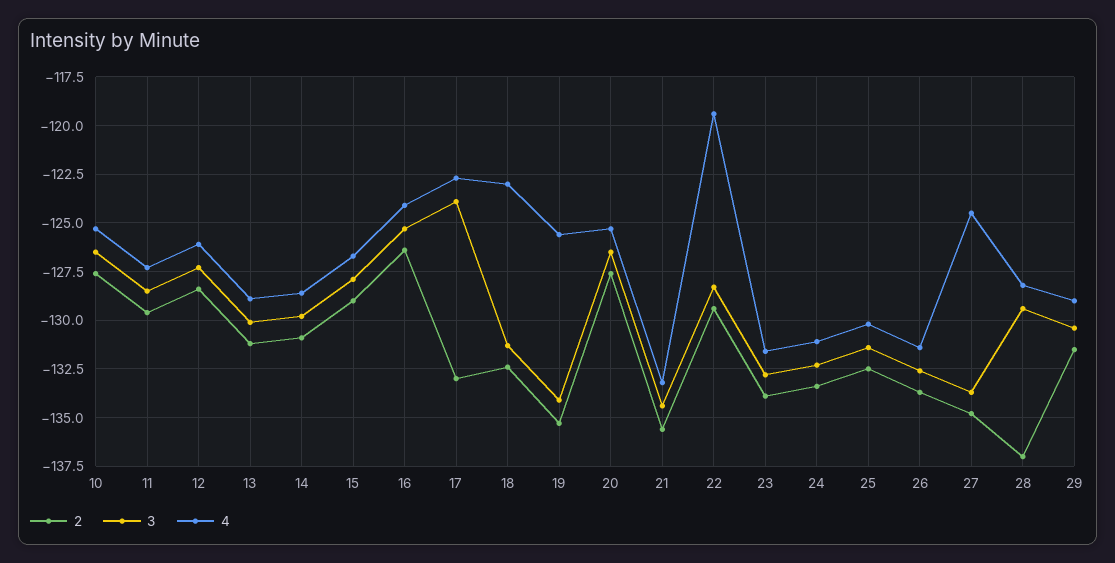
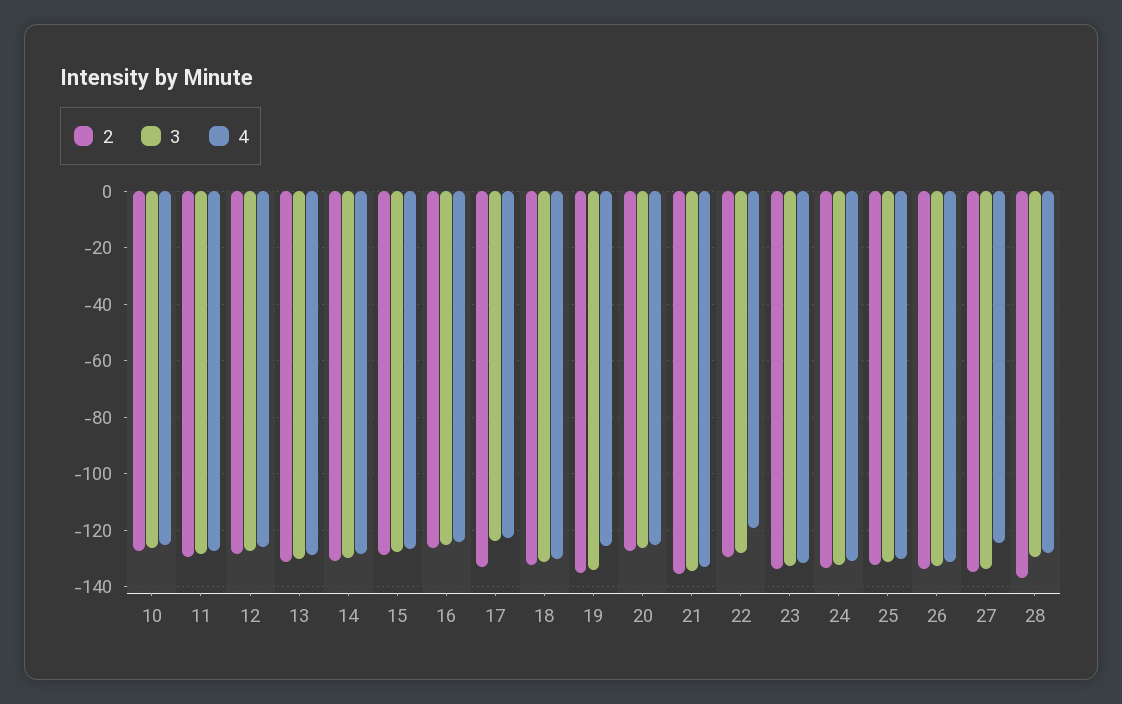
  {
    "2": {
      "10": -127.5,
      "11": -129.5,
      "12": -128.5,
      "13": -131,
      "14": -131,
      "15": -129,
      "16": -126.5,
      "17": -133,
      "18": -132.5,
      "19": -135.5,
      "20": -127.5,
      "21": -135.5,
      "22": -129.5,
      "23": -134,
      "24": -133.5,
      "25": -132.5,
      "26": -133.5,
      "27": -135,
-     "28": -137,
+     "28": -137
-     "29": -131.5
    },
    "3": {
      "10": -126.5,
      "11": -128.5,
      "12": -127.5,
      "13": -130,
      "14": -130,
      "15": -128,
      "16": -125.5,
      "17": -124,
      "18": -131.5,
      "19": -134,
      "20": -126.5,
      "21": -134.5,
      "22": -128.5,
      "23": -133,
      "24": -132.5,
      "25": -131.5,
      "26": -132.5,
      "27": -133.5,
-     "28": -129.5,
+     "28": -129.5
-     "29": -130.5
    },
    "4": {
      "10": -125.5,
      "11": -127.5,
      "12": -126,
      "13": -129,
      "14": -128.5,
      "15": -126.5,
      "16": -124,
      "17": -122.5,
-     "18": -123,
+     "18": -130,
      "19": -125.5,
      "20": -125.5,
      "21": -133,
      "22": -119.5,
      "23": -131.5,
      "24": -131,
      "25": -130,
      "26": -131.5,
      "27": -124.5,
-     "28": -128,
+     "28": -128
-     "29": -129
    }
  }

